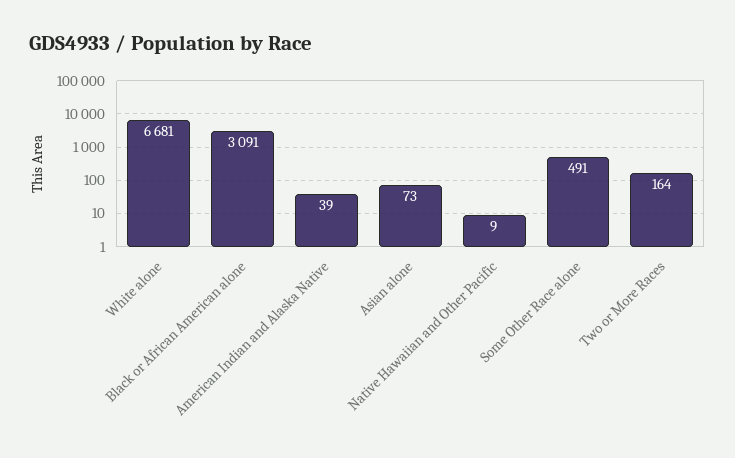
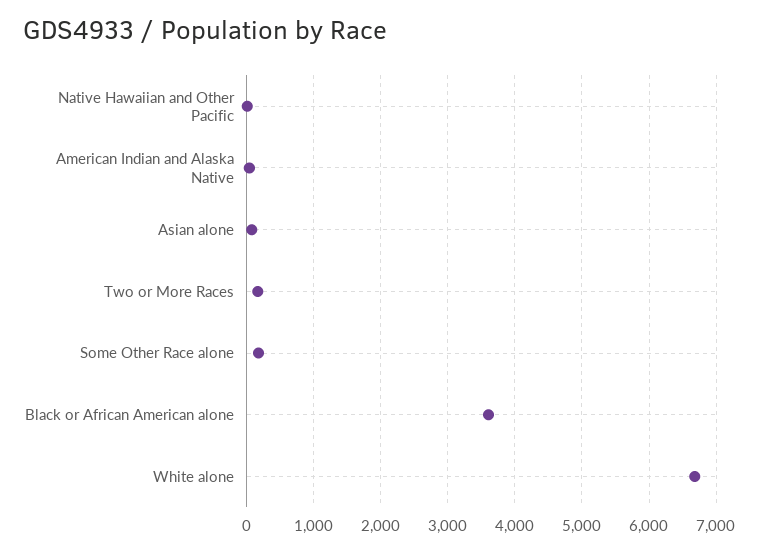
  {
    "White alone": 6681,
-   "Black or African American alone": 3091,
+   "Black or African American alone": 3600,
    "American Indian and Alaska Native": 39,
    "Asian alone": 73,
    "Native Hawaiian and Other Pacific": 9,
-   "Some Other Race alone": 491,
+   "Some Other Race alone": 200,
    "Two or More Races": 164
  }

